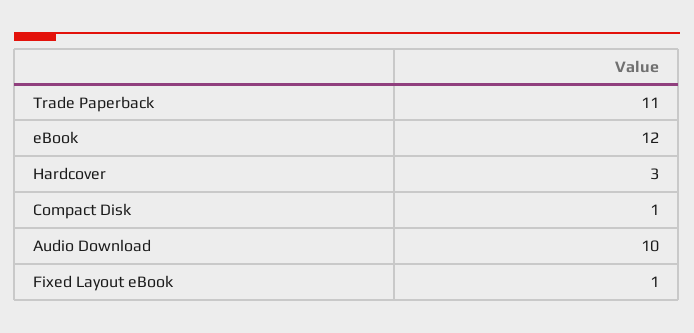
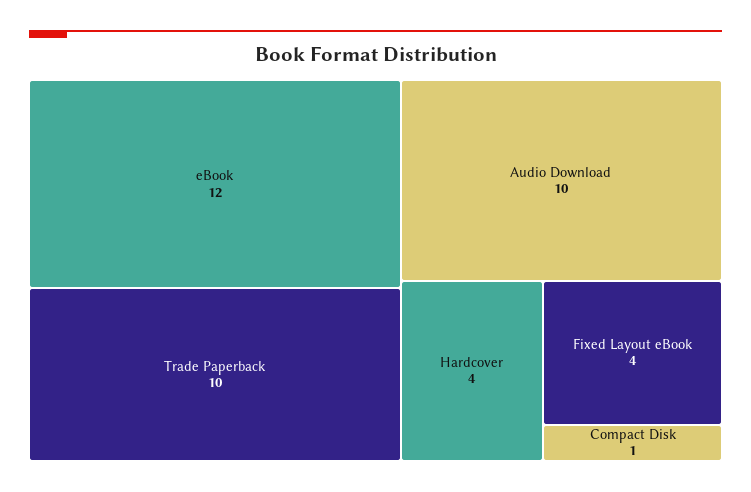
  {
-   "Trade Paperback": 11,
+   "Trade Paperback": 10,
    "eBook": 12,
-   "Hardcover": 3,
+   "Hardcover": 4,
    "Compact Disk": 1,
    "Audio Download": 10,
-   "Fixed Layout eBook": 1
+   "Fixed Layout eBook": 4
  }

